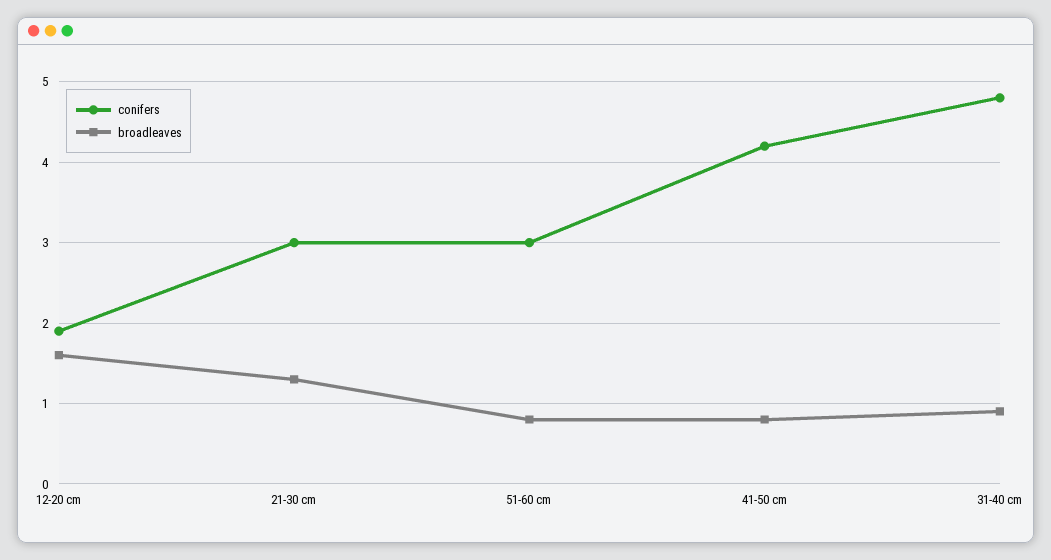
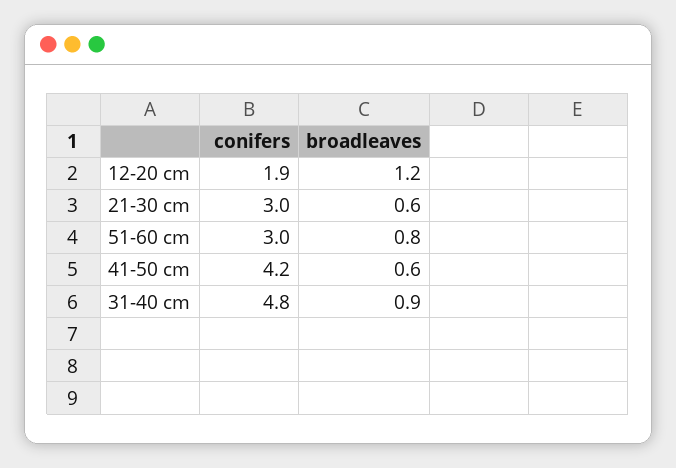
  {
    "conifers": {
      "12-20 cm": 1.9,
      "21-30 cm": 3,
      "51-60 cm": 3,
      "41-50 cm": 4.2,
      "31-40 cm": 4.8
    },
    "broadleaves": {
-     "12-20 cm": 1.6,
+     "12-20 cm": 1.2,
-     "21-30 cm": 1.3,
+     "21-30 cm": 0.6,
      "51-60 cm": 0.8,
-     "41-50 cm": 0.8,
+     "41-50 cm": 0.6,
      "31-40 cm": 0.9
    }
  }

